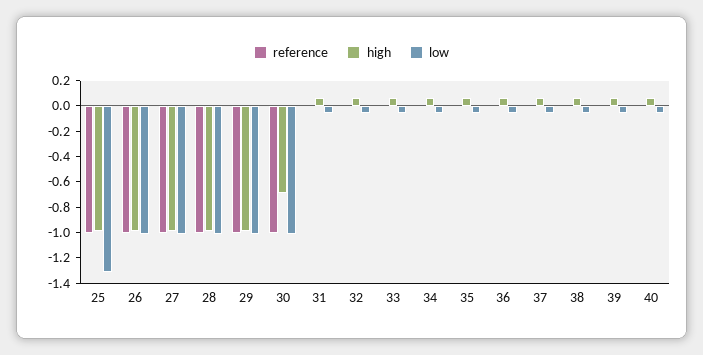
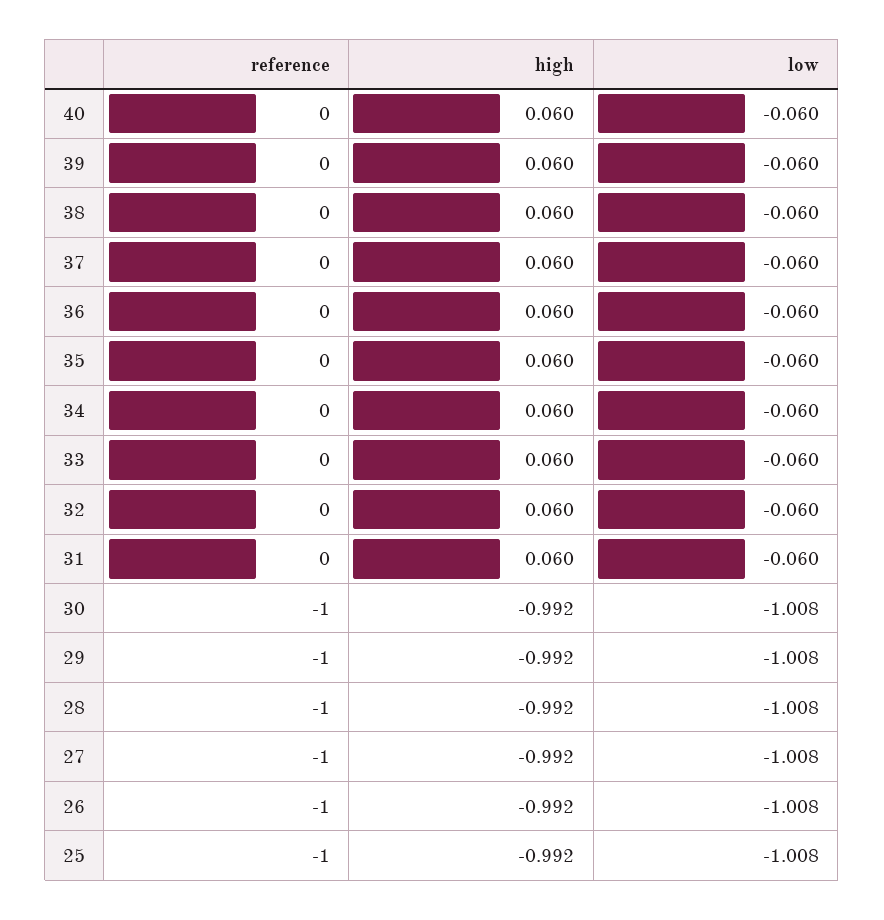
  {
    "reference": {
      "25": -1,
      "26": -1,
      "27": -1,
      "28": -1,
      "29": -1,
      "30": -1,
      "31": 0,
      "32": 0,
      "33": 0,
      "34": 0,
      "35": 0,
      "36": 0,
      "37": 0,
      "38": 0,
      "39": 0,
      "40": 0
    },
    "high": {
      "25": -0.992,
      "26": -0.992,
      "27": -0.992,
      "28": -0.992,
      "29": -0.992,
-     "30": -0.7,
+     "30": -0.992,
      "31": 0.06,
      "32": 0.06,
      "33": 0.06,
      "34": 0.06,
      "35": 0.06,
      "36": 0.06,
      "37": 0.06,
      "38": 0.06,
      "39": 0.06,
      "40": 0.06
    },
    "low": {
-     "25": -1.3,
+     "25": -1.008,
      "26": -1.008,
      "27": -1.008,
      "28": -1.008,
      "29": -1.008,
      "30": -1.008,
      "31": -0.06,
      "32": -0.06,
      "33": -0.06,
      "34": -0.06,
      "35": -0.06,
      "36": -0.06,
      "37": -0.06,
      "38": -0.06,
      "39": -0.06,
      "40": -0.06
    }
  }

